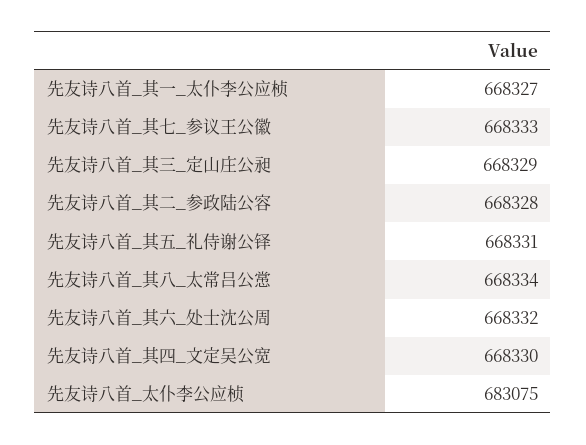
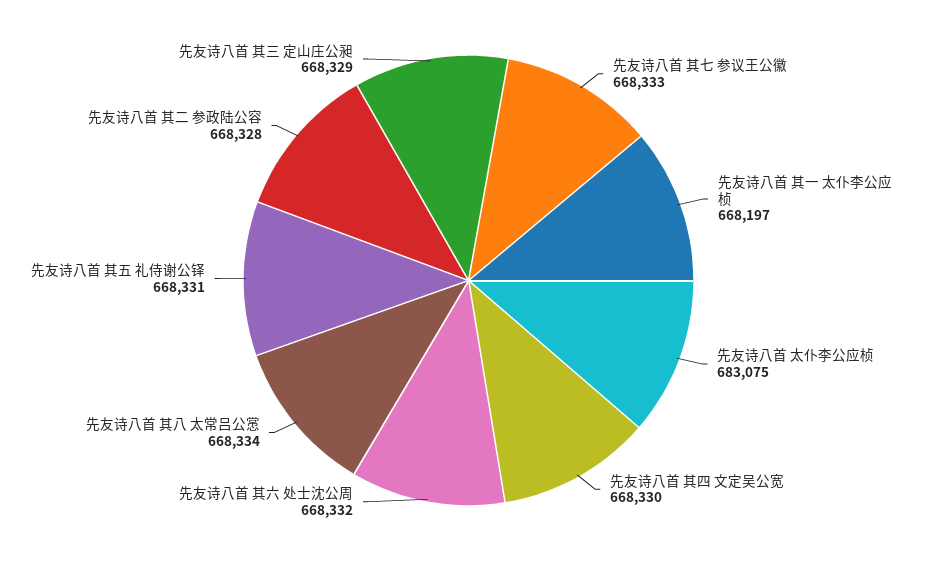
  {
-   "先友诗八首_其一_太仆李公应桢": 668327,
+   "先友诗八首_其一_太仆李公应桢": 668197,
    "先友诗八首_其七_参议王公徽": 668333,
    "先友诗八首_其三_定山庄公昶": 668329,
    "先友诗八首_其二_参政陆公容": 668328,
    "先友诗八首_其五_礼侍谢公铎": 668331,
    "先友诗八首_其八_太常吕公㦂": 668334,
    "先友诗八首_其六_处士沈公周": 668332,
    "先友诗八首_其四_文定吴公宽": 668330,
    "先友诗八首_太仆李公应桢": 683075
  }

